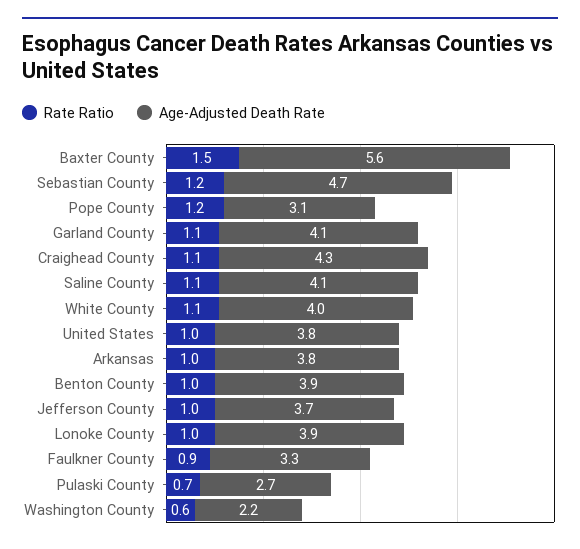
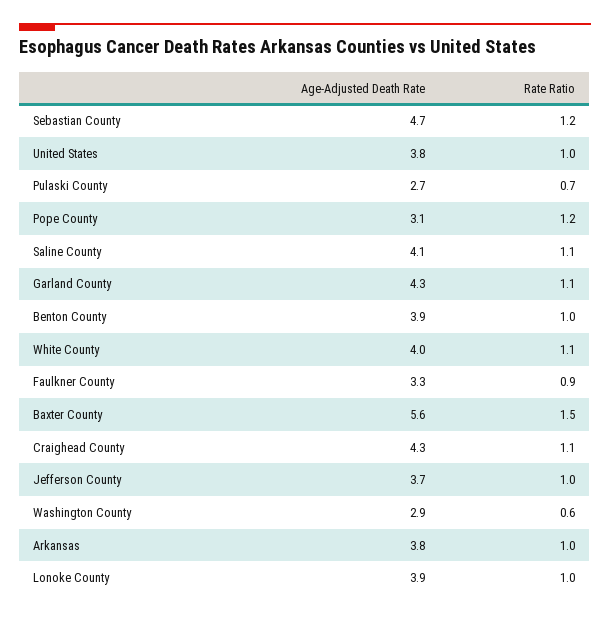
  {
    "Rate Ratio": {
      "Baxter County": 1.5,
      "Sebastian County": 1.2,
      "Pope County": 1.2,
      "Garland County": 1.1,
      "Craighead County": 1.1,
      "Saline County": 1.1,
      "White County": 1.1,
      "United States": 1,
      "Arkansas": 1,
      "Benton County": 1,
      "Jefferson County": 1,
      "Lonoke County": 1,
      "Faulkner County": 0.9,
      "Pulaski County": 0.7,
      "Washington County": 0.6
    },
    "Age-Adjusted Death Rate": {
      "Baxter County": 5.6,
      "Sebastian County": 4.7,
      "Pope County": 3.1,
-     "Garland County": 4.1,
+     "Garland County": 4.3,
      "Craighead County": 4.3,
      "Saline County": 4.1,
      "White County": 4,
      "United States": 3.8,
      "Arkansas": 3.8,
      "Benton County": 3.9,
      "Jefferson County": 3.7,
      "Lonoke County": 3.9,
      "Faulkner County": 3.3,
      "Pulaski County": 2.7,
-     "Washington County": 2.2
+     "Washington County": 2.9
    }
  }

